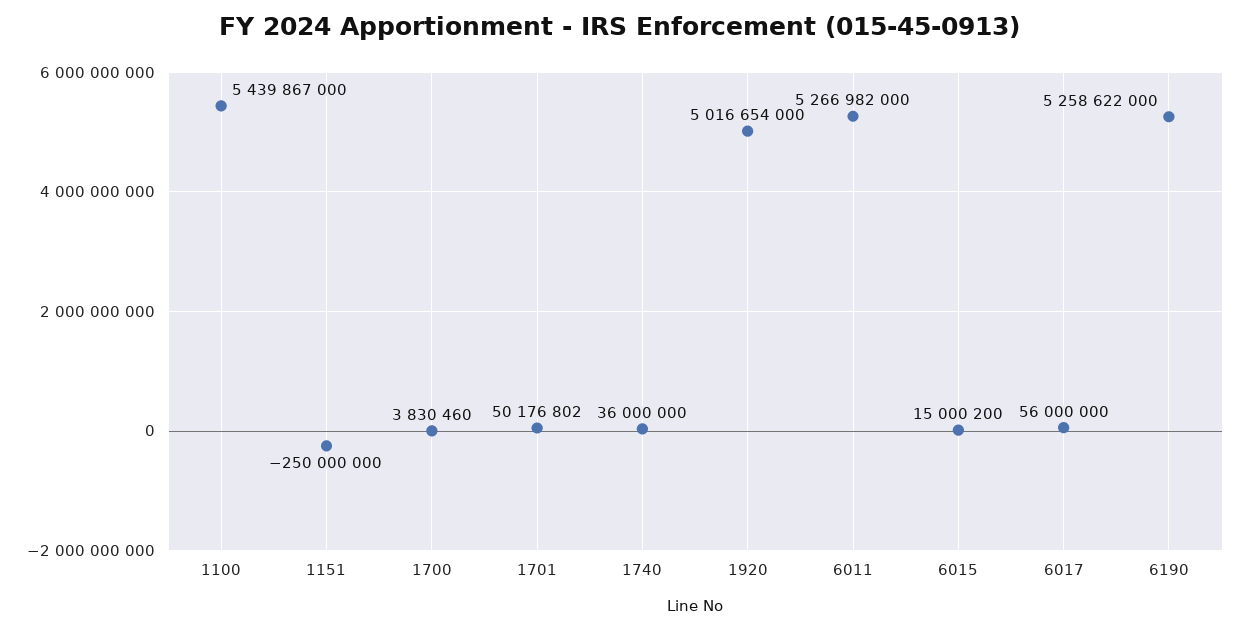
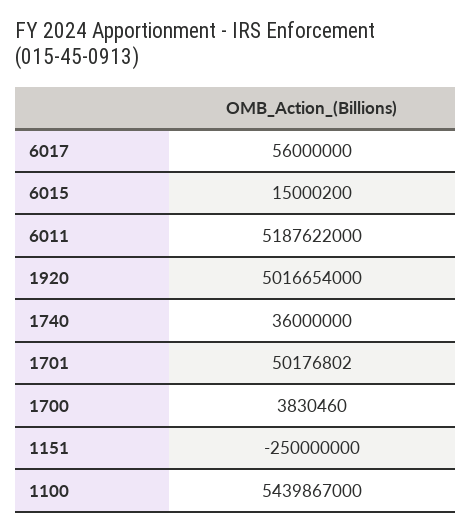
  {
    "1100": 5439867000,
    "1151": -250000000,
    "1700": 3830460,
    "1701": 50176802,
    "1740": 36000000,
    "1920": 5016654000,
-   "6011": 5266982000,
+   "6011": 5187622000,
    "6015": 15000200,
-   "6017": 56000000,
+   "6017": 56000000
-   "6190": 5258622000
  }

